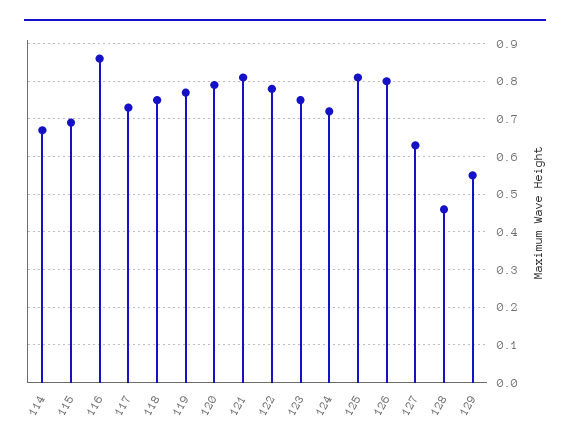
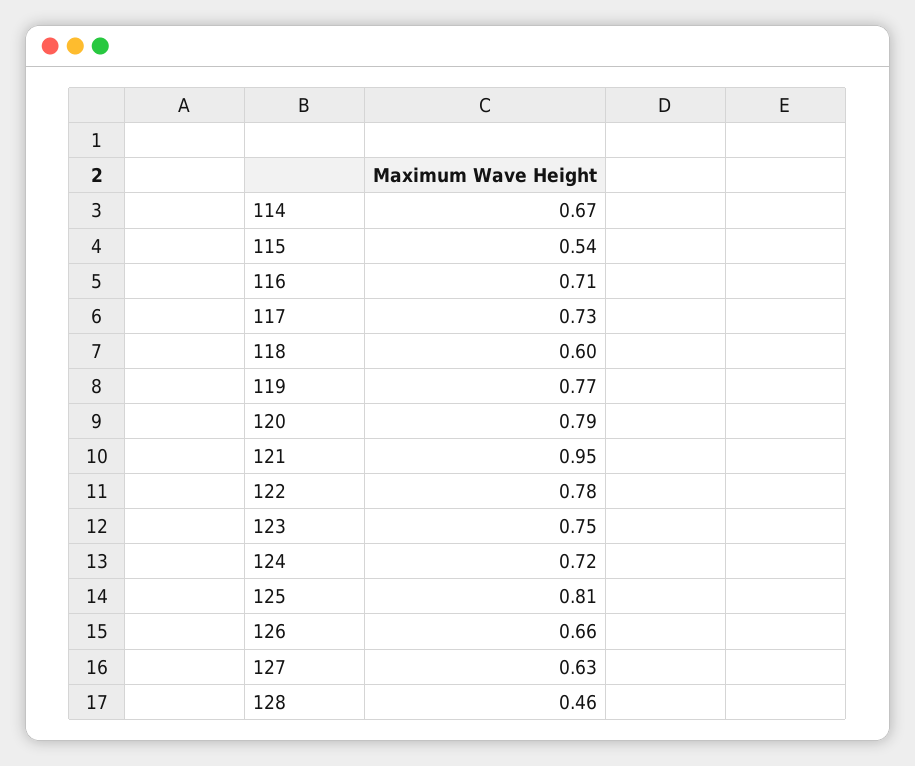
  {
    "114": 0.67,
-   "115": 0.7,
+   "115": 0.54,
-   "116": 0.85,
+   "116": 0.71,
    "117": 0.73,
-   "118": 0.75,
+   "118": 0.6,
    "119": 0.77,
    "120": 0.79,
-   "121": 0.8,
+   "121": 0.95,
    "122": 0.78,
    "123": 0.75,
    "124": 0.72,
    "125": 0.81,
-   "126": 0.8,
+   "126": 0.66,
    "127": 0.63,
-   "128": 0.46,
+   "128": 0.46
-   "129": 0.55
  }

